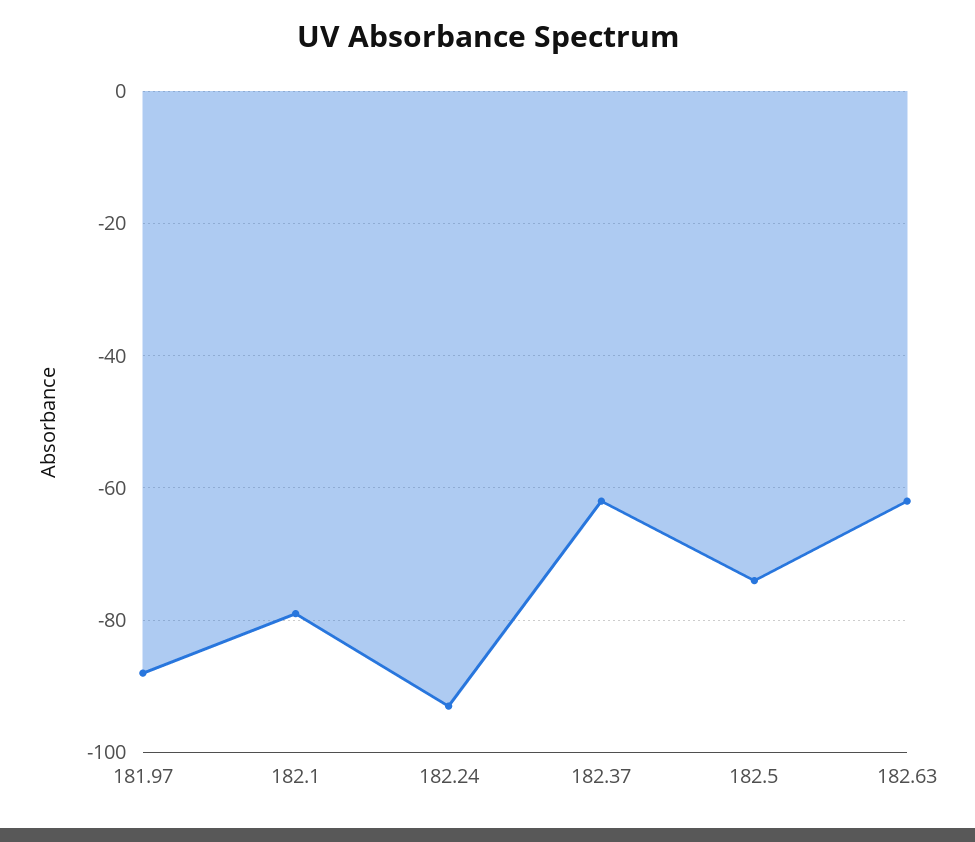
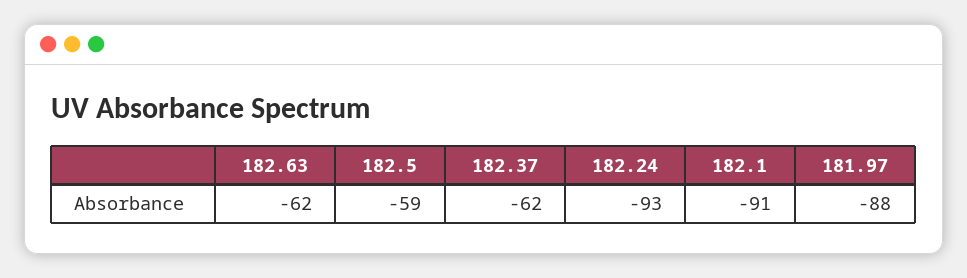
  {
    "181.97": -88,
-   "182.1": -80,
+   "182.1": -91,
    "182.24": -93,
    "182.37": -62,
-   "182.5": -75,
+   "182.5": -59,
    "182.63": -62
  }

